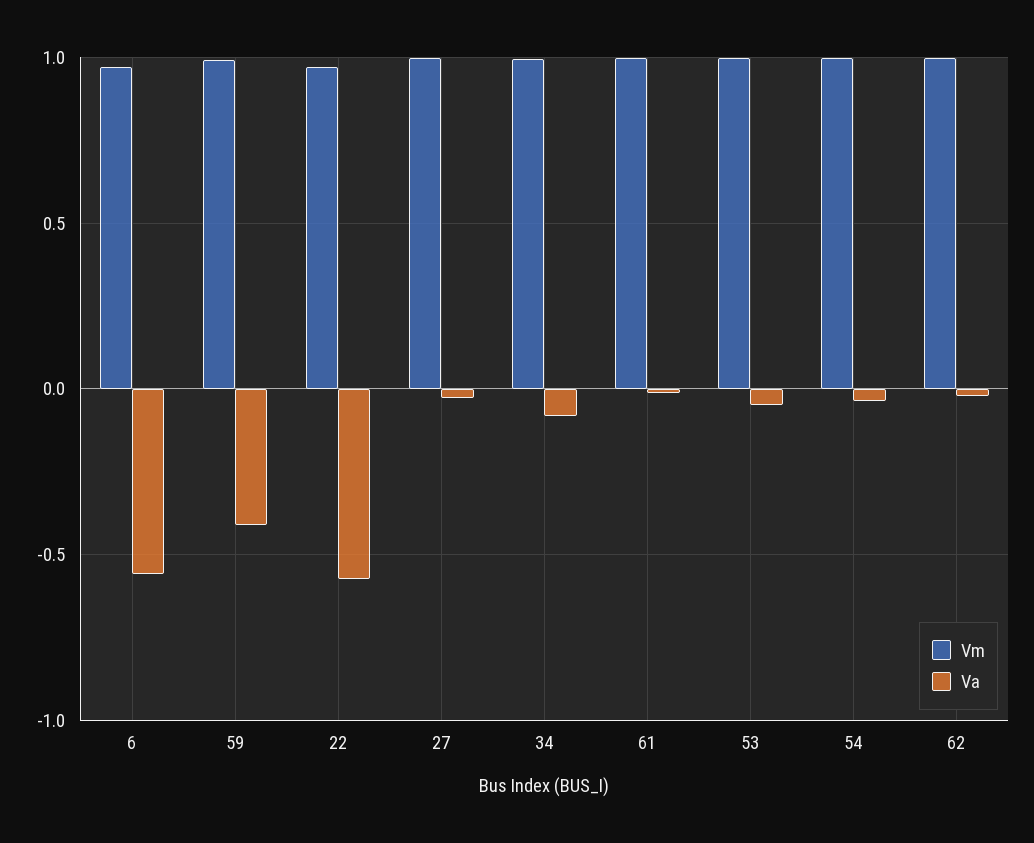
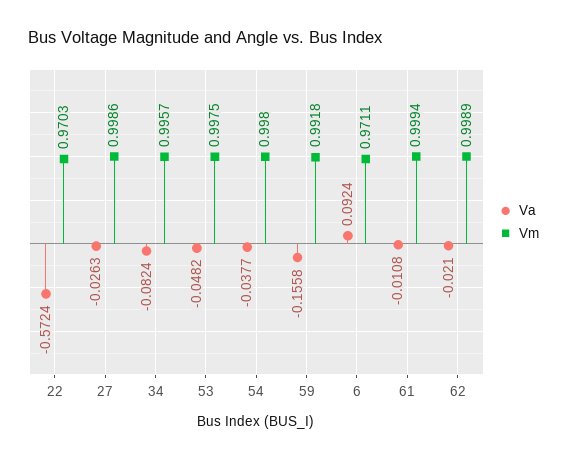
  {
    "Vm": {
      "6": 0.9711,
      "59": 0.9918,
      "22": 0.9703,
      "27": 0.9986,
      "34": 0.9957,
      "61": 0.9994,
      "53": 0.9975,
      "54": 0.998,
      "62": 0.9989
    },
    "Va": {
-     "6": -0.55,
+     "6": 0.0924,
-     "59": -0.4,
+     "59": -0.1558,
      "22": -0.5724,
      "27": -0.0263,
      "34": -0.0824,
      "61": -0.0108,
      "53": -0.0482,
      "54": -0.0377,
      "62": -0.021
    }
  }

